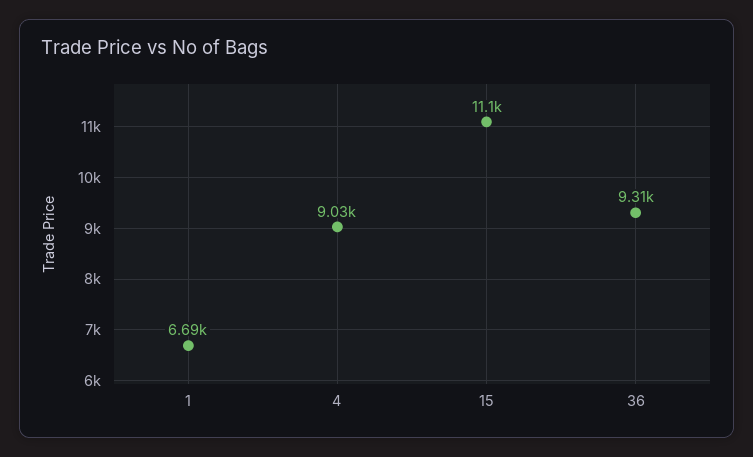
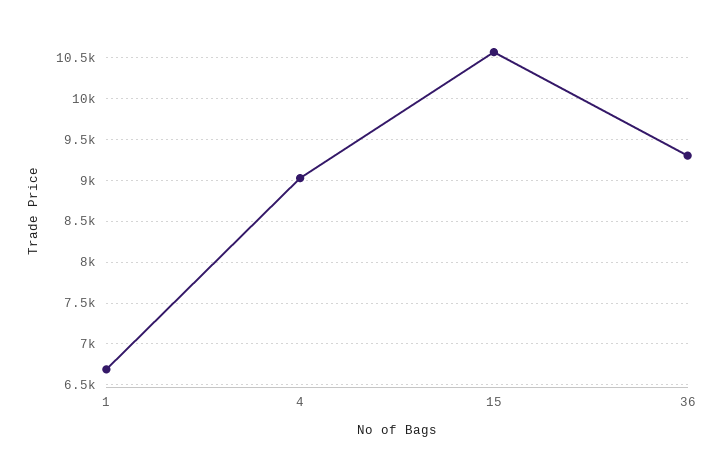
  {
    "1": 6690,
    "4": 9030,
-   "15": 11100,
+   "15": 10600,
    "36": 9310
  }

